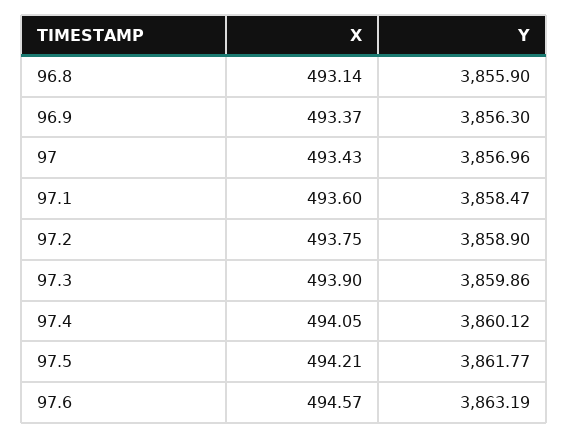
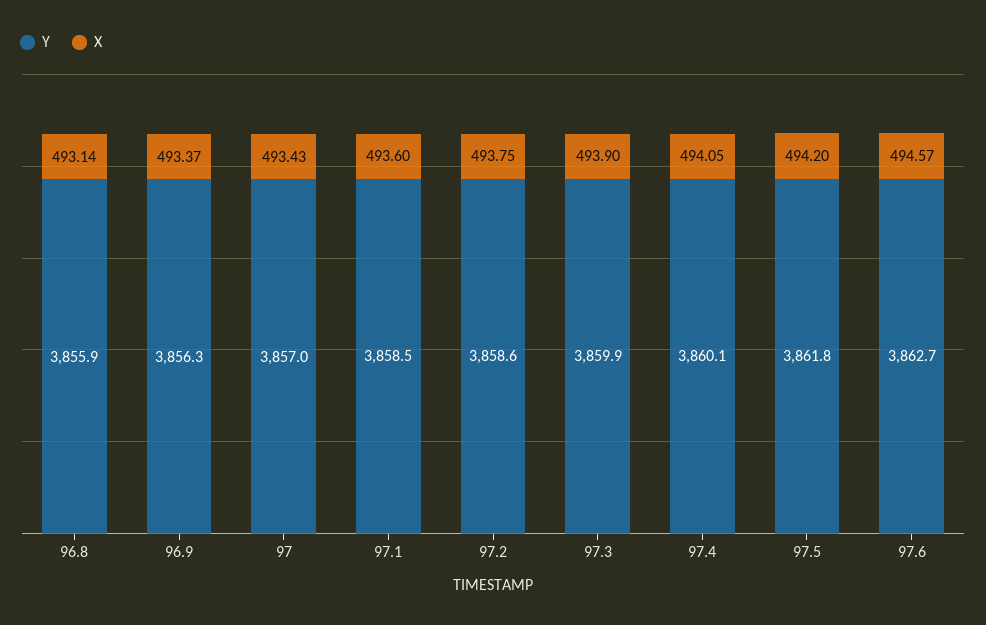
  {
    "X": {
      "96.8": 493.14,
      "96.9": 493.37,
      "97": 493.43,
      "97.1": 493.6,
      "97.2": 493.75,
      "97.3": 493.9,
      "97.4": 494.05,
-     "97.5": 494.21,
+     "97.5": 494.2,
      "97.6": 494.57
    },
    "Y": {
      "96.8": 3855.9,
      "96.9": 3856.3,
      "97": 3856.96,
      "97.1": 3858.47,
-     "97.2": 3858.9,
+     "97.2": 3858.6,
      "97.3": 3859.86,
      "97.4": 3860.12,
      "97.5": 3861.77,
-     "97.6": 3863.19
+     "97.6": 3862.7
    }
  }

